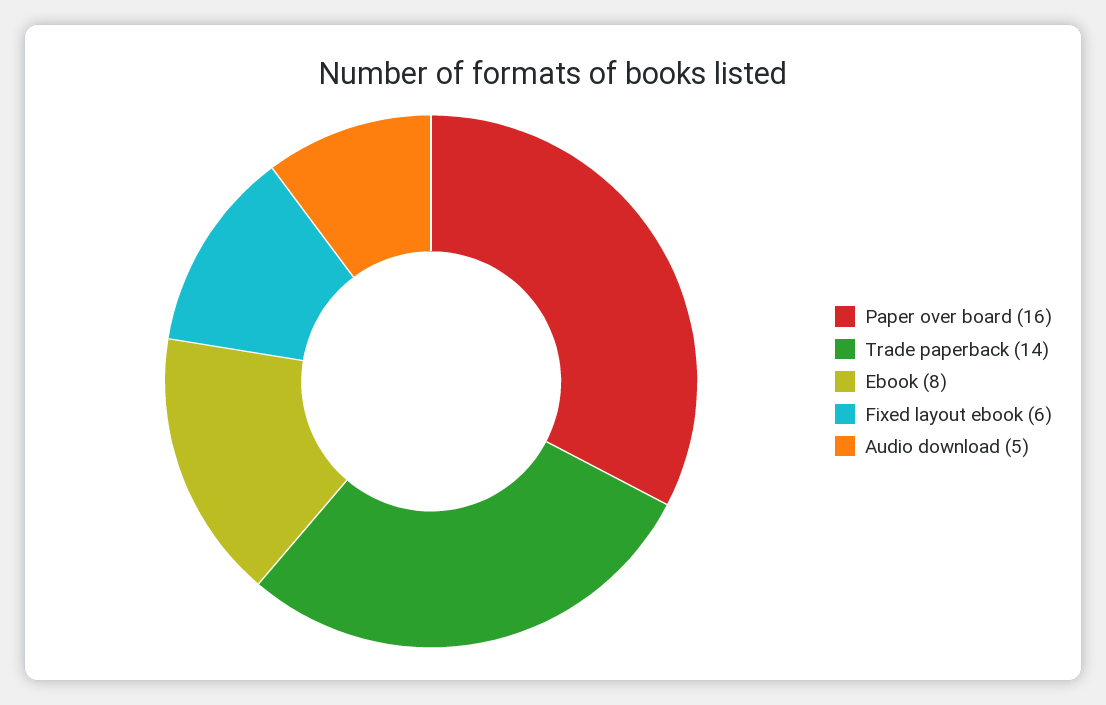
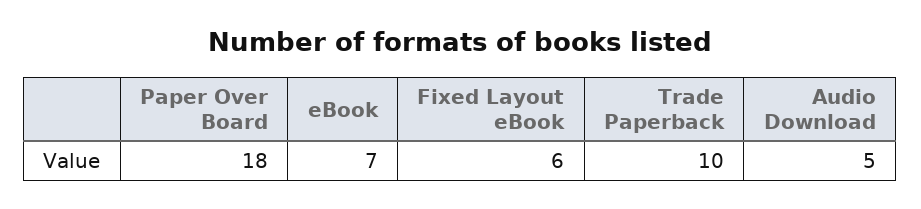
  {
-   "Paper over board": 16,
+   "Paper over board": 18,
-   "Trade paperback": 14,
+   "Trade paperback": 10,
-   "Ebook": 8,
+   "Ebook": 7,
    "Fixed layout ebook": 6,
    "Audio download": 5
  }

